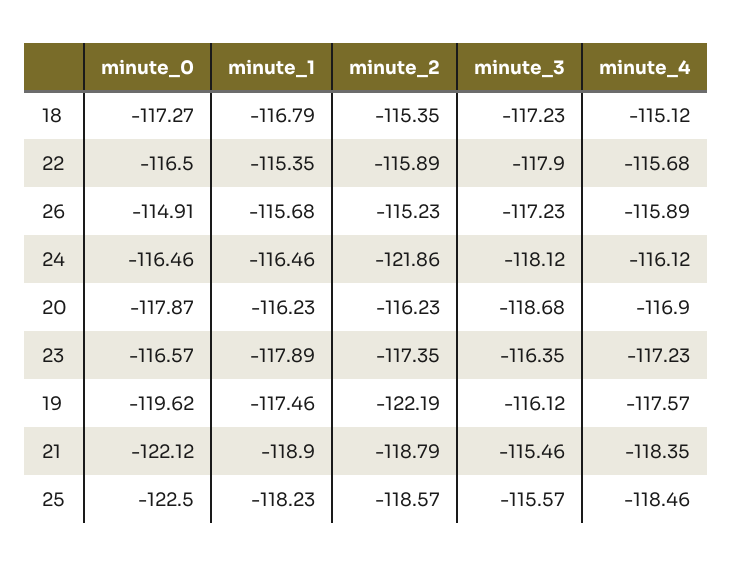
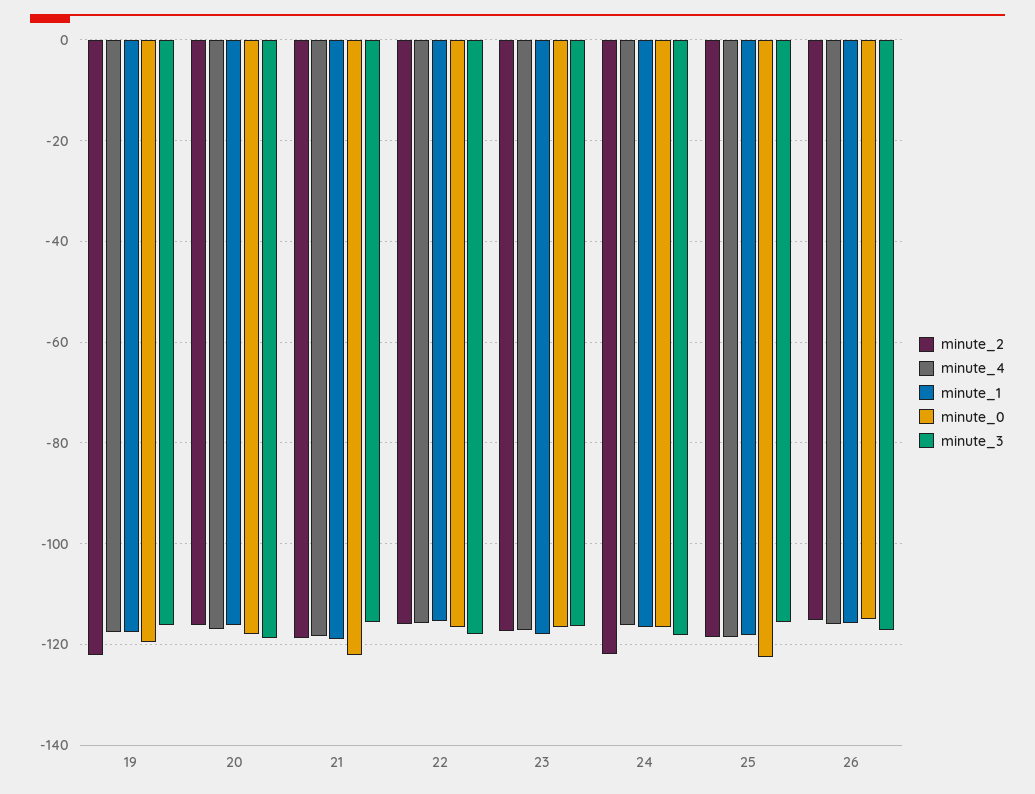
  {
    "minute_0": {
-     "18": -117.27,
      "22": -116.5,
      "26": -114.91,
      "24": -116.46,
      "20": -117.87,
      "23": -116.57,
      "19": -119.62,
      "21": -122.12,
      "25": -122.5
    },
    "minute_1": {
-     "18": -116.79,
      "22": -115.35,
      "26": -115.68,
      "24": -116.46,
      "20": -116.23,
      "23": -117.89,
      "19": -117.46,
      "21": -118.9,
      "25": -118.23
    },
    "minute_2": {
-     "18": -115.35,
      "22": -115.89,
      "26": -115.23,
      "24": -121.86,
      "20": -116.23,
      "23": -117.35,
      "19": -122.19,
      "21": -118.79,
      "25": -118.57
    },
    "minute_3": {
-     "18": -117.23,
      "22": -117.9,
      "26": -117.23,
      "24": -118.12,
      "20": -118.68,
      "23": -116.35,
      "19": -116.12,
      "21": -115.46,
      "25": -115.57
    },
    "minute_4": {
-     "18": -115.12,
      "22": -115.68,
      "26": -115.89,
      "24": -116.12,
      "20": -116.9,
      "23": -117.23,
      "19": -117.57,
      "21": -118.35,
      "25": -118.46
    }
  }

